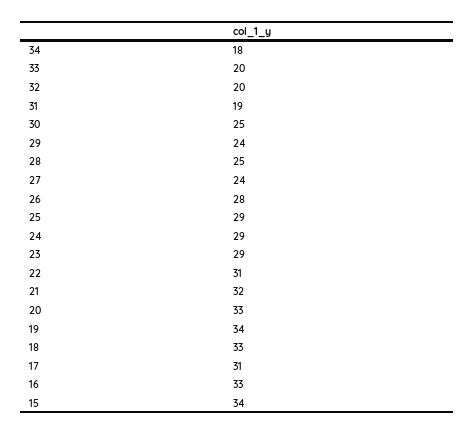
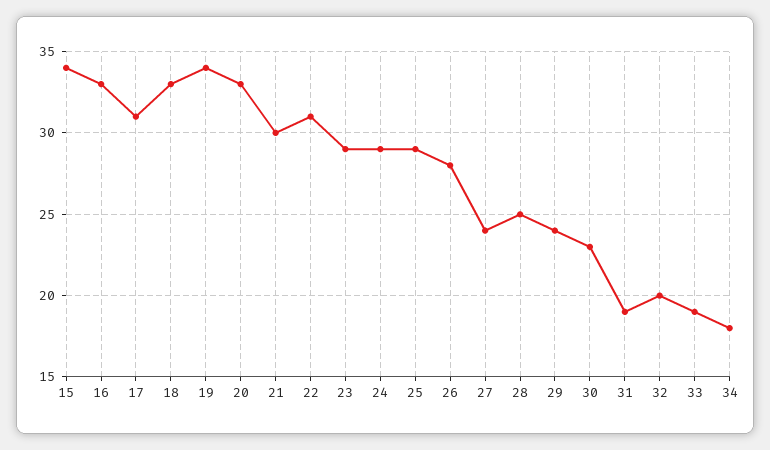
  {
    "34": 18,
-   "33": 20,
+   "33": 19,
    "32": 20,
    "31": 19,
-   "30": 25,
+   "30": 23,
    "29": 24,
    "28": 25,
    "27": 24,
    "26": 28,
    "25": 29,
    "24": 29,
    "23": 29,
    "22": 31,
-   "21": 32,
+   "21": 30,
    "20": 33,
    "19": 34,
    "18": 33,
    "17": 31,
    "16": 33,
    "15": 34
  }

